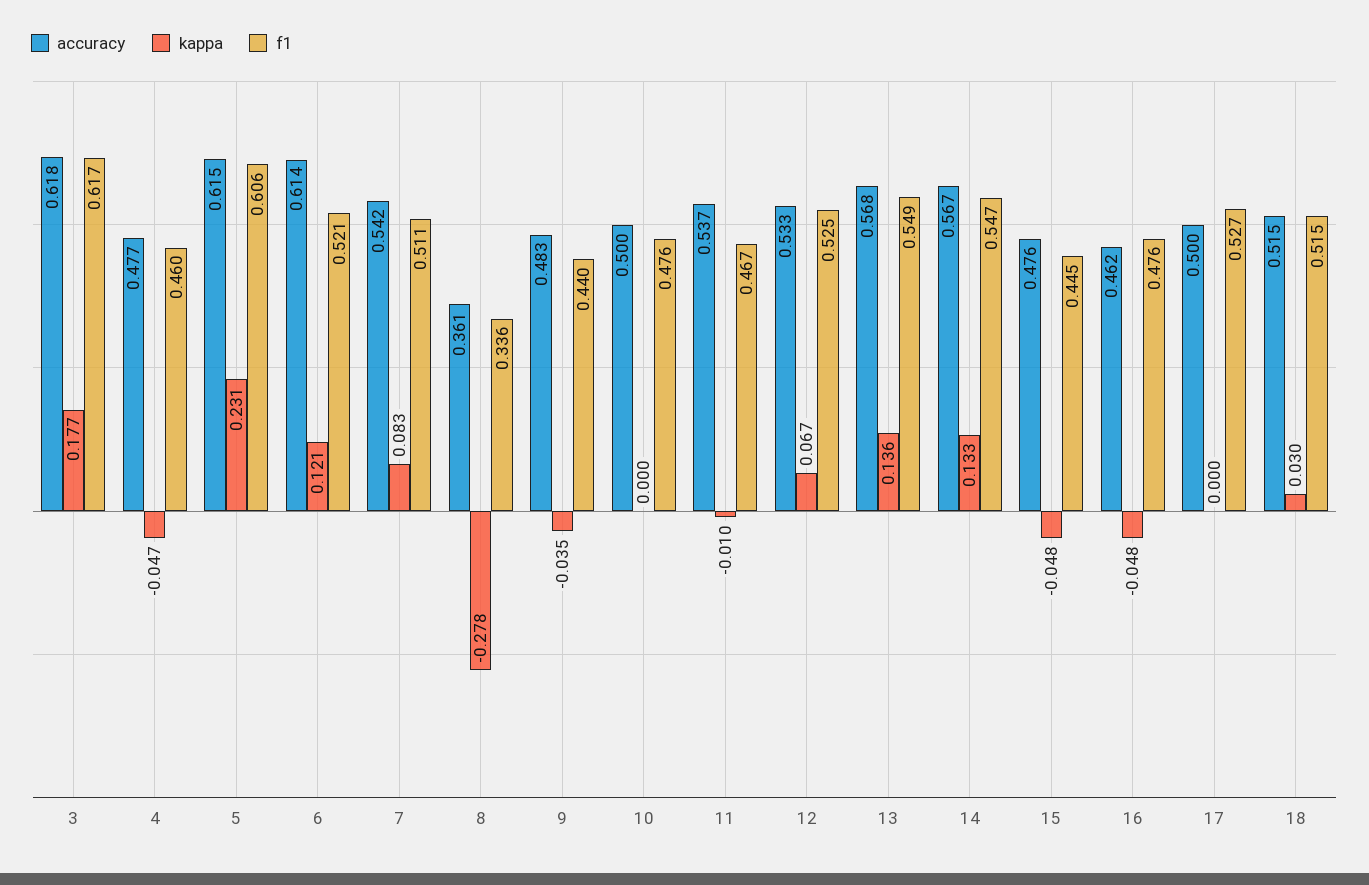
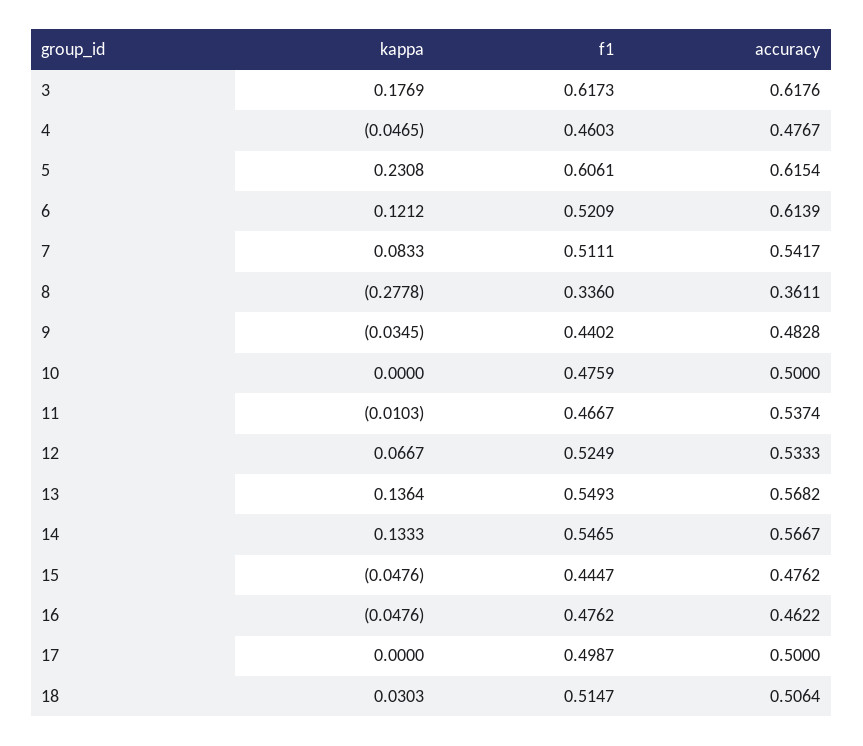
  {
    "accuracy": {
      "3": 0.6176,
      "4": 0.4767,
      "5": 0.6154,
      "6": 0.6139,
      "7": 0.5417,
      "8": 0.3611,
      "9": 0.4828,
      "10": 0.5,
      "11": 0.5374,
      "12": 0.5333,
      "13": 0.5682,
      "14": 0.5667,
      "15": 0.4762,
      "16": 0.4622,
      "17": 0.5,
-     "18": 0.515
+     "18": 0.5064
    },
    "kappa": {
      "3": 0.1769,
      "4": -0.0465,
      "5": 0.2308,
      "6": 0.1212,
      "7": 0.0833,
      "8": -0.2778,
      "9": -0.0345,
      "10": 0,
      "11": -0.0103,
      "12": 0.0667,
      "13": 0.1364,
      "14": 0.1333,
      "15": -0.0476,
      "16": -0.0476,
      "17": 0,
      "18": 0.0303
    },
    "f1": {
      "3": 0.6173,
      "4": 0.4603,
      "5": 0.6061,
      "6": 0.5209,
      "7": 0.5111,
      "8": 0.336,
      "9": 0.4402,
      "10": 0.4759,
      "11": 0.4667,
      "12": 0.5249,
      "13": 0.5493,
      "14": 0.5465,
      "15": 0.4447,
      "16": 0.4762,
-     "17": 0.527,
+     "17": 0.4987,
      "18": 0.5147
    }
  }

